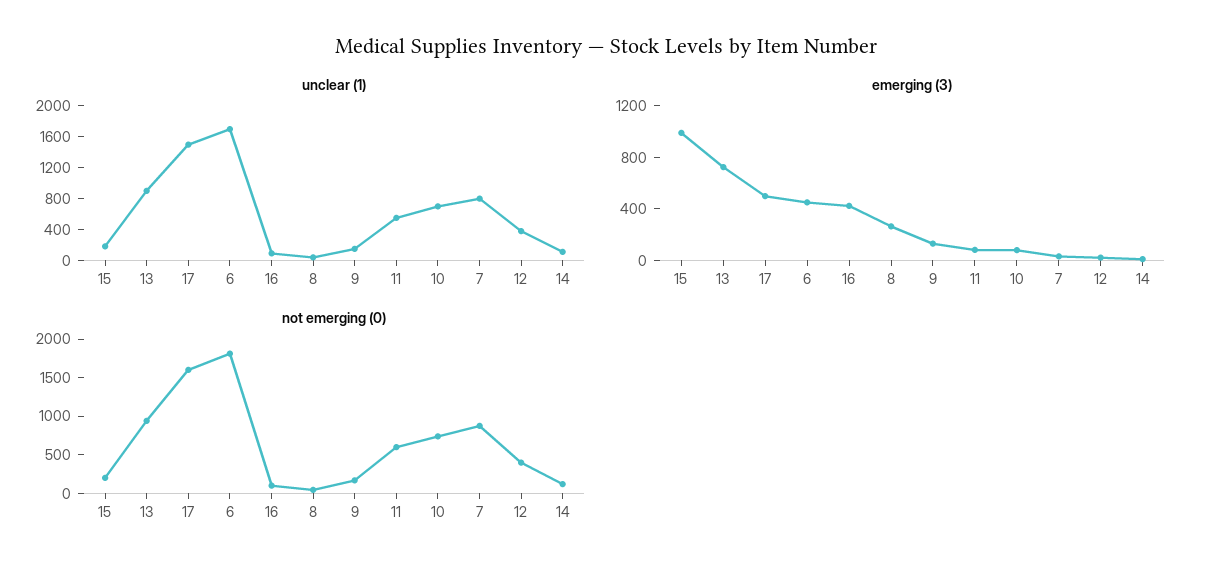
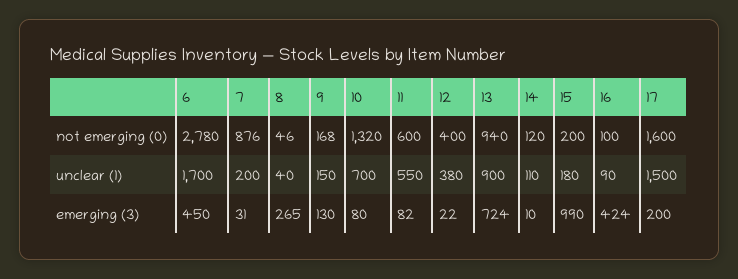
  {
    "unclear (1)": {
      "15": 180,
      "13": 900,
      "17": 1500,
      "6": 1700,
      "16": 90,
      "8": 40,
      "9": 150,
      "11": 550,
      "10": 700,
-     "7": 800,
+     "7": 200,
      "12": 380,
      "14": 110
    },
    "emerging (3)": {
      "15": 990,
      "13": 724,
-     "17": 500,
+     "17": 200,
      "6": 450,
      "16": 424,
      "8": 265,
      "9": 130,
      "11": 82,
      "10": 80,
      "7": 31,
      "12": 22,
      "14": 10
    },
    "not emerging (0)": {
      "15": 200,
      "13": 940,
      "17": 1600,
-     "6": 1750,
+     "6": 2780,
      "16": 100,
      "8": 46,
      "9": 168,
      "11": 600,
-     "10": 750,
+     "10": 1320,
      "7": 876,
      "12": 400,
      "14": 120
    }
  }

